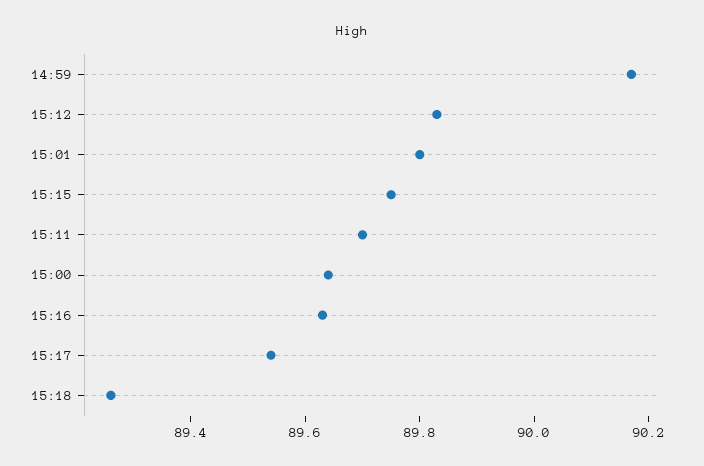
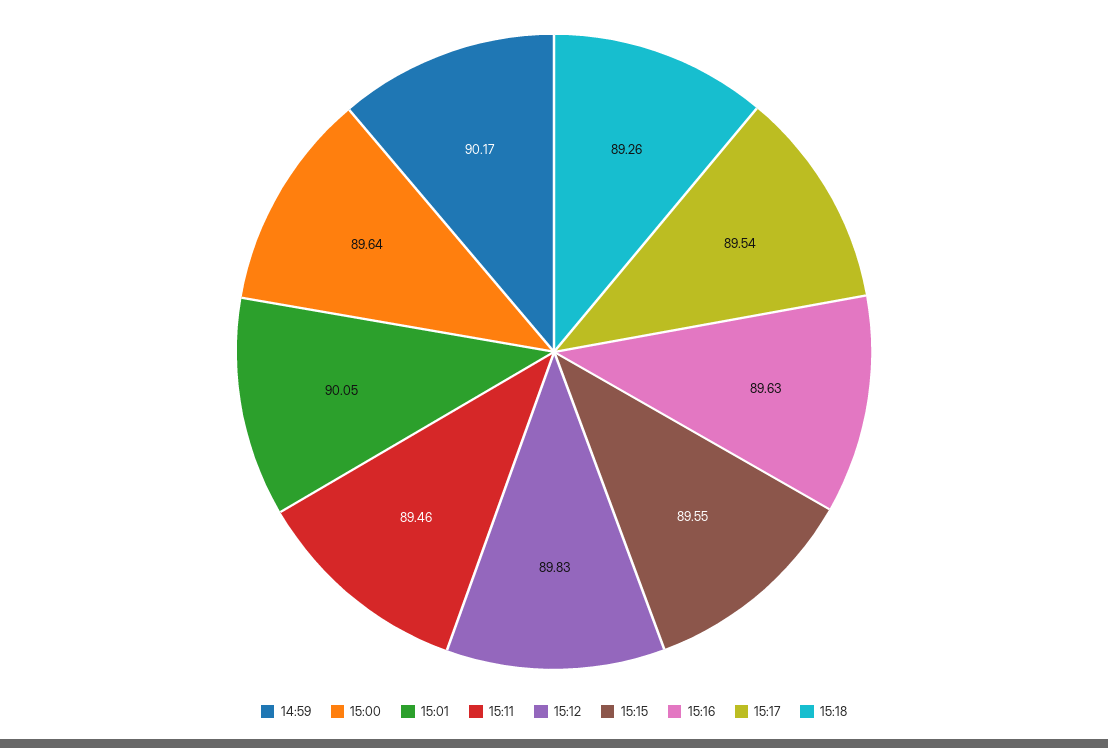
  {
    "14:59": 90.17,
    "15:12": 89.83,
-   "15:01": 89.8,
+   "15:01": 90.05,
-   "15:15": 89.75,
+   "15:15": 89.55,
-   "15:11": 89.7,
+   "15:11": 89.46,
    "15:00": 89.64,
    "15:16": 89.63,
    "15:17": 89.54,
    "15:18": 89.26
  }

